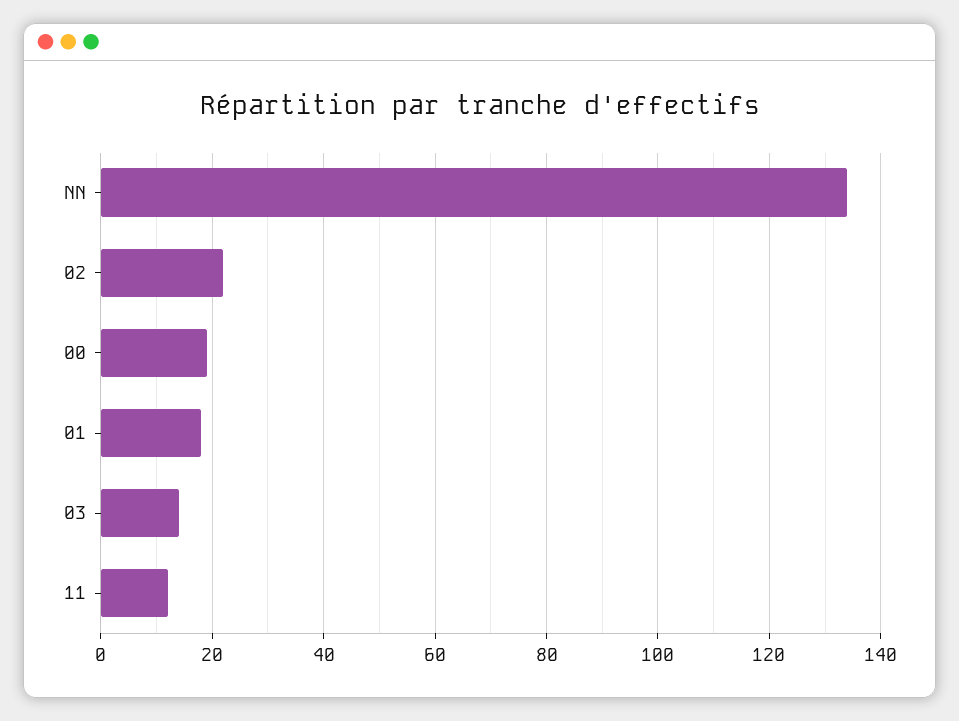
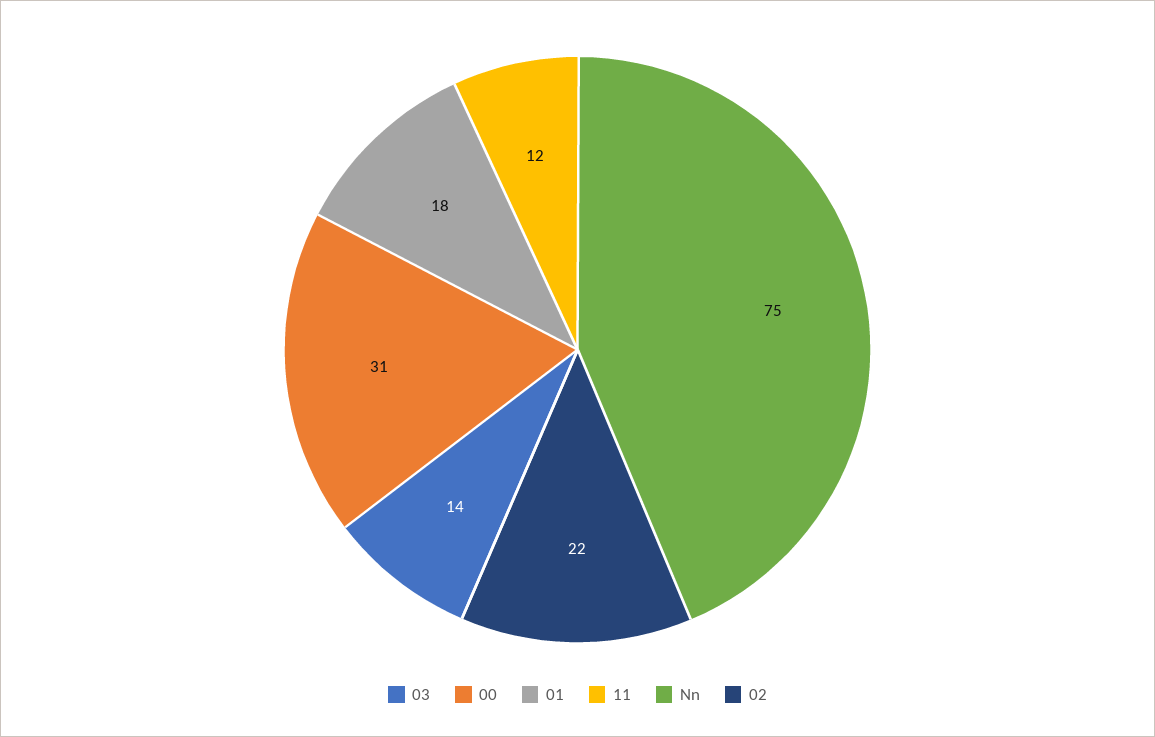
  {
-   "NN": 135,
+   "NN": 75,
    "02": 22,
-   "00": 20,
+   "00": 31,
    "01": 18,
    "03": 14,
    "11": 12
  }

